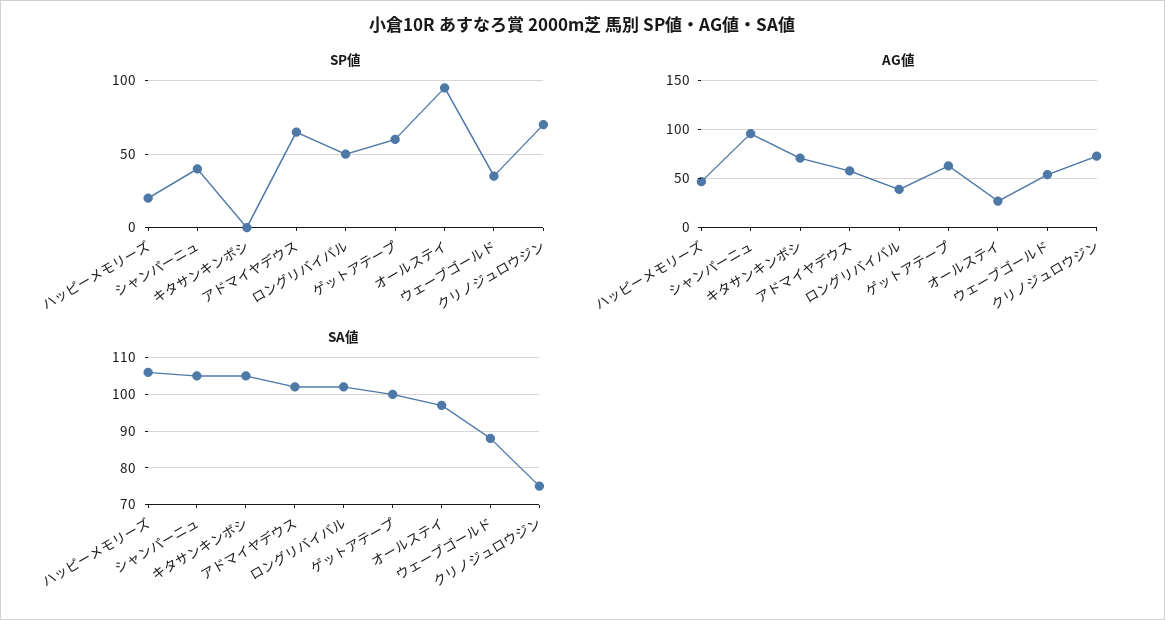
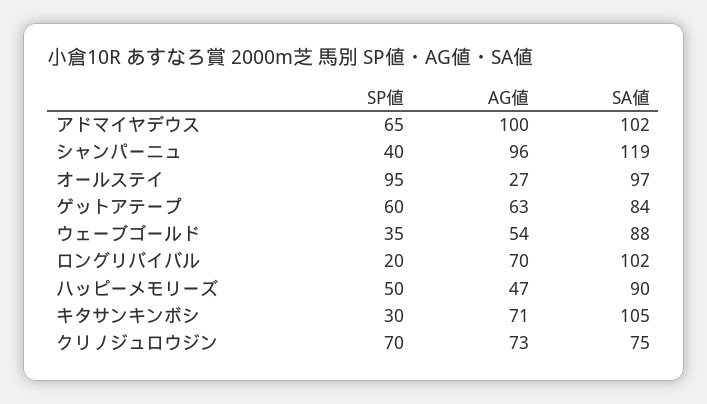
  {
    "SP値": {
-     "ハッピーメモリーズ": 20,
+     "ハッピーメモリーズ": 50,
      "シャンパーニュ": 40,
-     "キタサンキンボシ": 0,
+     "キタサンキンボシ": 30,
      "アドマイヤデウス": 65,
-     "ロングリバイバル": 50,
+     "ロングリバイバル": 20,
      "ゲットアテープ": 60,
      "オールステイ": 95,
      "ウェーブゴールド": 35,
      "クリノジュロウジン": 70
    },
    "AG値": {
      "ハッピーメモリーズ": 47,
      "シャンパーニュ": 96,
      "キタサンキンボシ": 71,
-     "アドマイヤデウス": 60,
+     "アドマイヤデウス": 100,
-     "ロングリバイバル": 40,
+     "ロングリバイバル": 70,
      "ゲットアテープ": 63,
      "オールステイ": 27,
      "ウェーブゴールド": 54,
      "クリノジュロウジン": 73
    },
    "SA値": {
-     "ハッピーメモリーズ": 105,
+     "ハッピーメモリーズ": 90,
-     "シャンパーニュ": 105,
+     "シャンパーニュ": 119,
      "キタサンキンボシ": 105,
      "アドマイヤデウス": 102,
      "ロングリバイバル": 102,
-     "ゲットアテープ": 100,
+     "ゲットアテープ": 84,
      "オールステイ": 97,
      "ウェーブゴールド": 88,
      "クリノジュロウジン": 75
    }
  }

